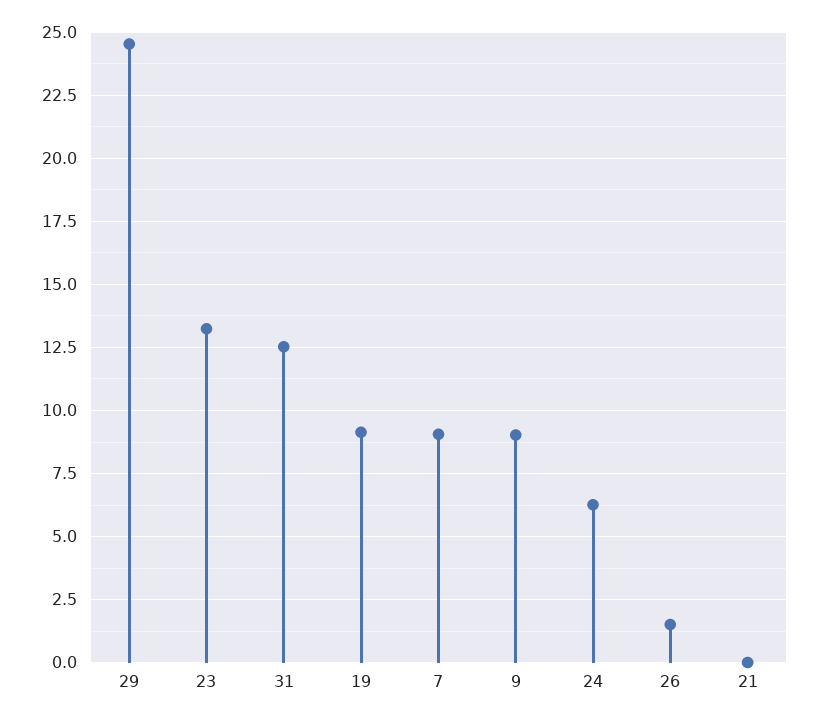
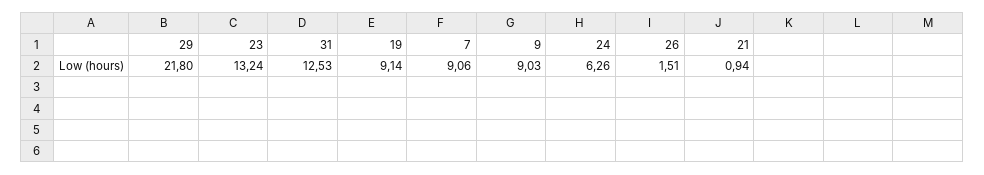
  {
-   "29": 24.5,
+   "29": 21.8,
    "23": 13.24,
    "31": 12.53,
    "19": 9.14,
    "7": 9.06,
    "9": 9.03,
    "24": 6.26,
    "26": 1.51,
-   "21": 0
+   "21": 0.94
  }

